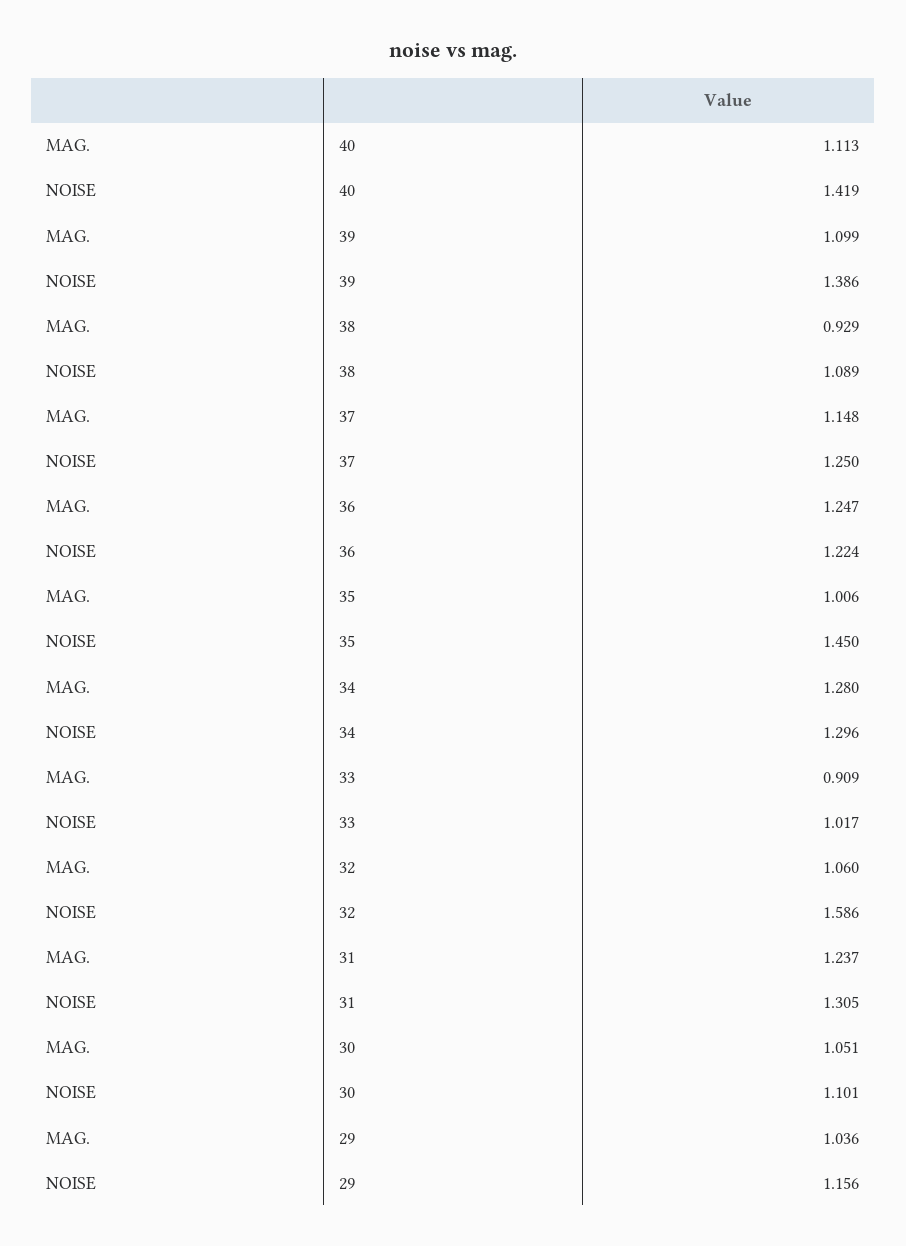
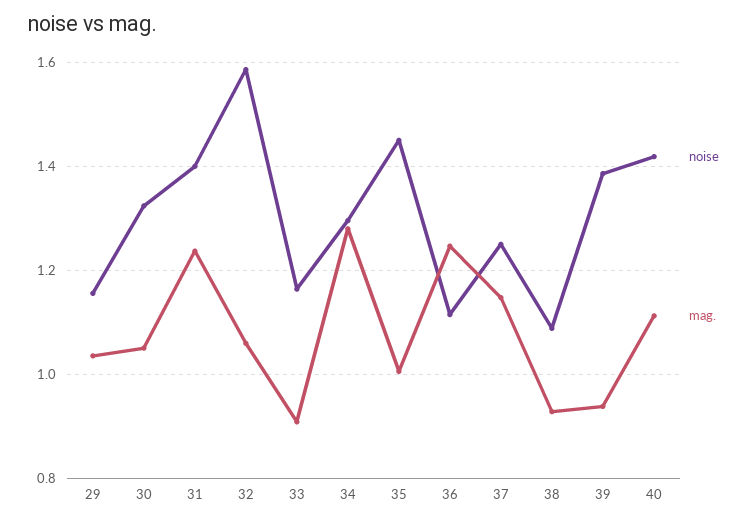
  {
    "MAG.": {
      "40": 1.113,
-     "39": 1.099,
+     "39": 0.94,
      "38": 0.929,
      "37": 1.148,
      "36": 1.247,
      "35": 1.006,
      "34": 1.28,
      "33": 0.909,
      "32": 1.06,
      "31": 1.237,
      "30": 1.051,
      "29": 1.036
    },
    "NOISE": {
      "40": 1.419,
      "39": 1.386,
      "38": 1.089,
      "37": 1.25,
-     "36": 1.224,
+     "36": 1.12,
      "35": 1.45,
      "34": 1.296,
-     "33": 1.017,
+     "33": 1.16,
      "32": 1.586,
-     "31": 1.305,
+     "31": 1.4,
-     "30": 1.101,
+     "30": 1.32,
      "29": 1.156
    }
  }

